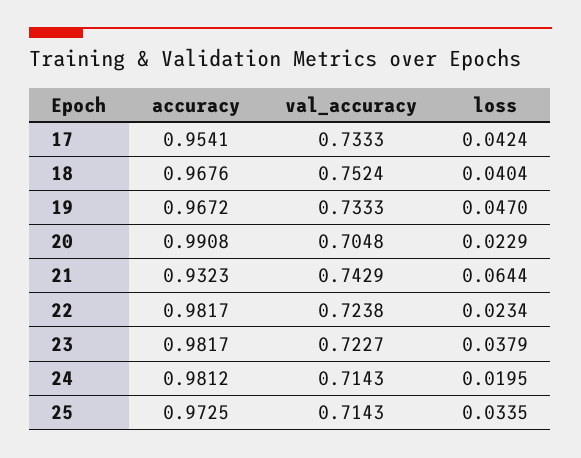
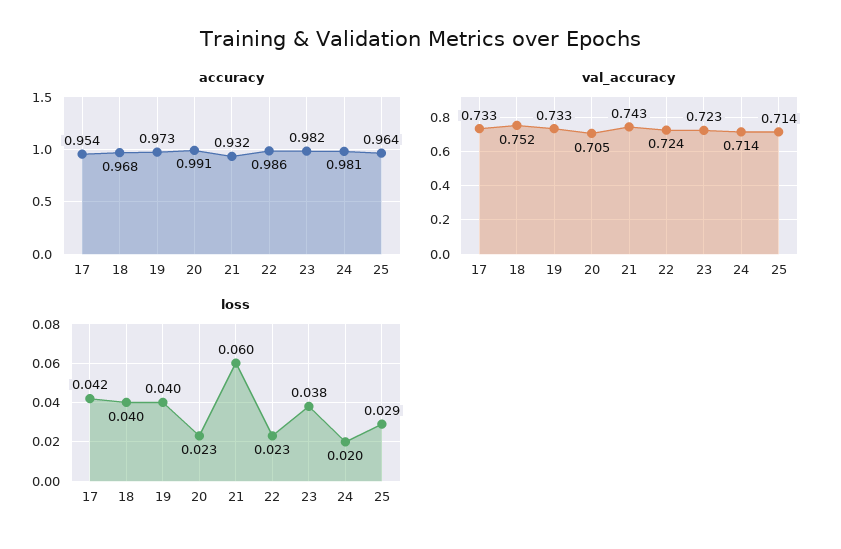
  {
    "accuracy": {
      "17": 0.9541,
      "18": 0.9676,
-     "19": 0.9672,
+     "19": 0.973,
      "20": 0.9908,
      "21": 0.9323,
-     "22": 0.9817,
+     "22": 0.986,
      "23": 0.9817,
      "24": 0.9812,
-     "25": 0.9725
+     "25": 0.964
    },
    "val_accuracy": {
      "17": 0.7333,
      "18": 0.7524,
      "19": 0.7333,
      "20": 0.7048,
      "21": 0.7429,
      "22": 0.7238,
      "23": 0.7227,
      "24": 0.7143,
      "25": 0.7143
    },
    "loss": {
      "17": 0.0424,
      "18": 0.0404,
-     "19": 0.047,
+     "19": 0.04,
      "20": 0.0229,
-     "21": 0.0644,
+     "21": 0.06,
      "22": 0.0234,
      "23": 0.0379,
      "24": 0.0195,
-     "25": 0.0335
+     "25": 0.029
    }
  }

